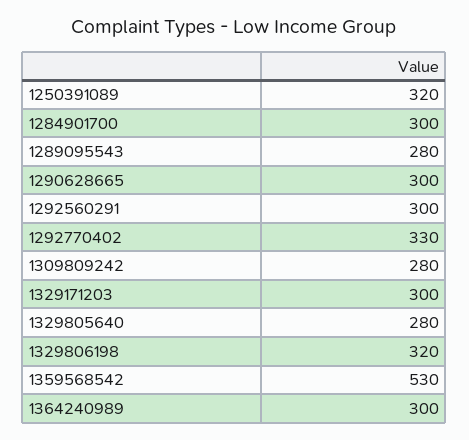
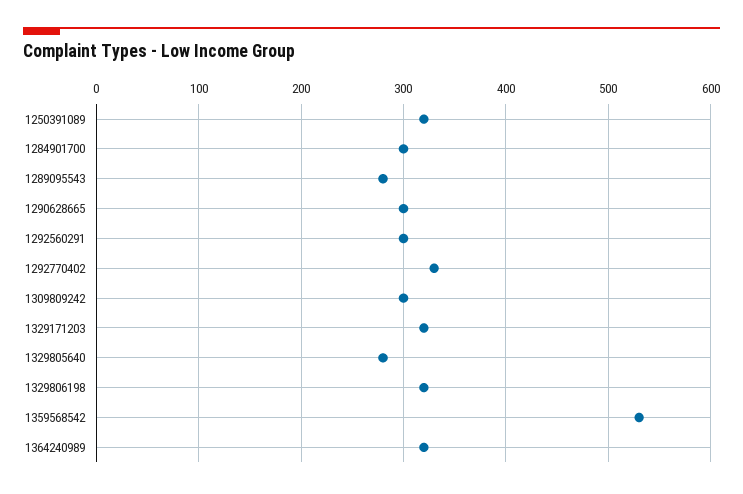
  {
    "1250391089": 320,
    "1284901700": 300,
    "1289095543": 280,
    "1290628665": 300,
    "1292560291": 300,
    "1292770402": 330,
-   "1309809242": 280,
+   "1309809242": 300,
-   "1329171203": 300,
+   "1329171203": 320,
    "1329805640": 280,
    "1329806198": 320,
    "1359568542": 530,
-   "1364240989": 300
+   "1364240989": 320
  }

